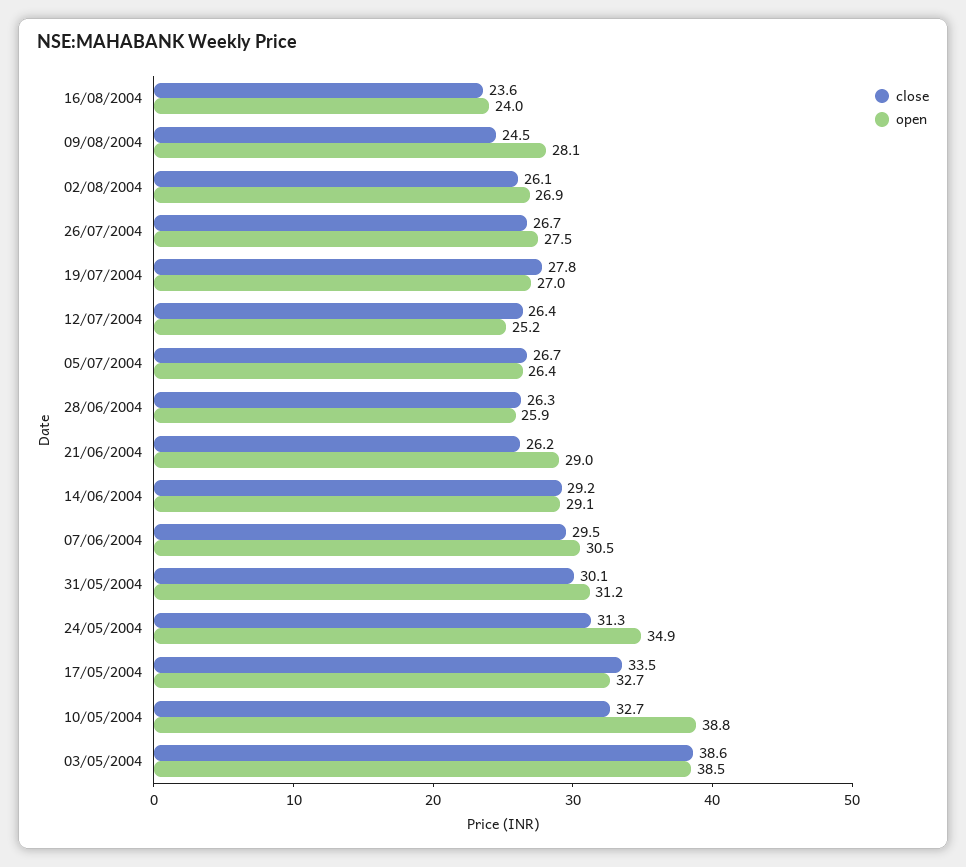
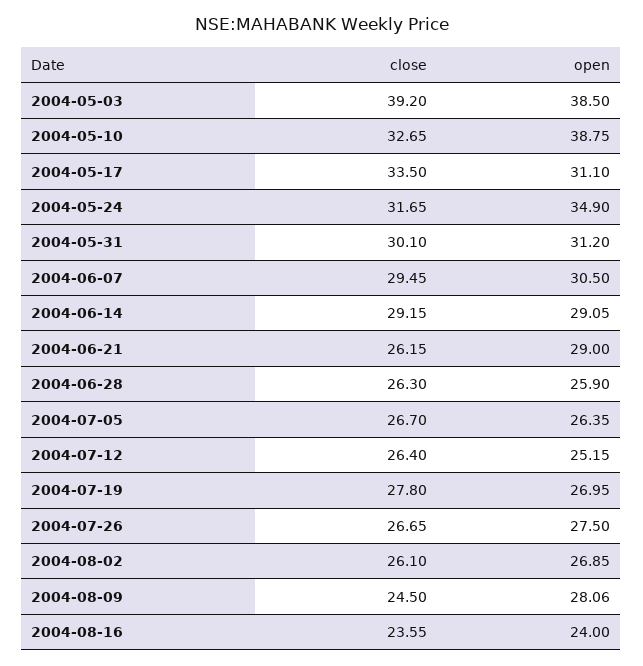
  {
    "close": {
      "16/08/2004": 23.55,
      "09/08/2004": 24.5,
      "02/08/2004": 26.1,
      "26/07/2004": 26.65,
      "19/07/2004": 27.8,
      "12/07/2004": 26.4,
      "05/07/2004": 26.7,
      "28/06/2004": 26.3,
      "21/06/2004": 26.15,
      "14/06/2004": 29.15,
      "07/06/2004": 29.45,
      "31/05/2004": 30.1,
-     "24/05/2004": 31.3,
+     "24/05/2004": 31.65,
      "17/05/2004": 33.5,
      "10/05/2004": 32.65,
-     "03/05/2004": 38.6
+     "03/05/2004": 39.2
    },
    "open": {
      "16/08/2004": 24,
      "09/08/2004": 28.06,
      "02/08/2004": 26.85,
      "26/07/2004": 27.5,
      "19/07/2004": 26.95,
      "12/07/2004": 25.15,
      "05/07/2004": 26.35,
      "28/06/2004": 25.9,
      "21/06/2004": 29,
      "14/06/2004": 29.05,
      "07/06/2004": 30.5,
      "31/05/2004": 31.2,
      "24/05/2004": 34.9,
-     "17/05/2004": 32.7,
+     "17/05/2004": 31.1,
      "10/05/2004": 38.75,
      "03/05/2004": 38.5
    }
  }

